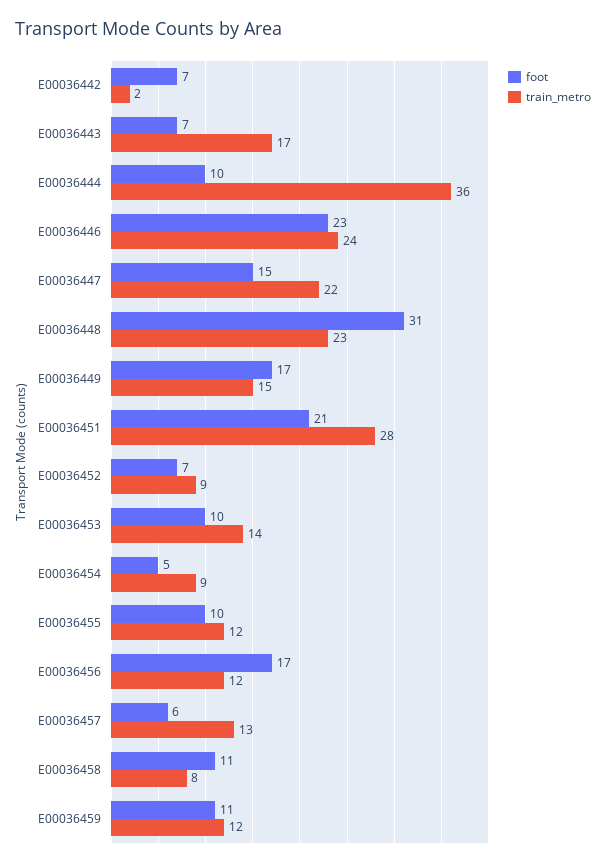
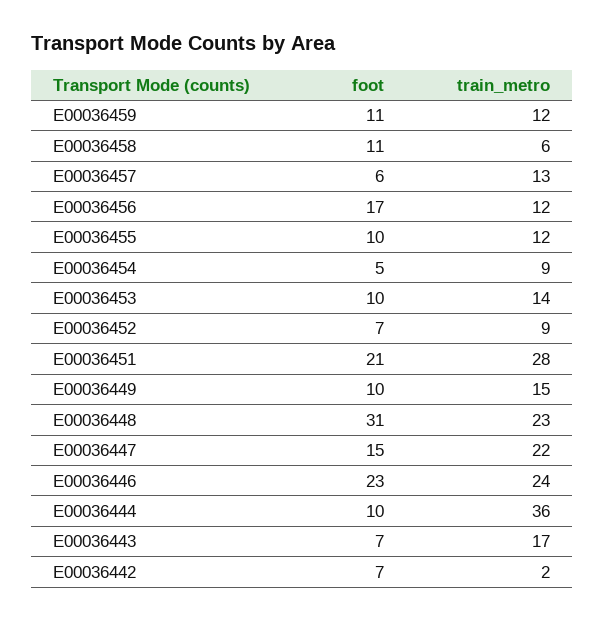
  {
    "foot": {
      "E00036442": 7,
      "E00036443": 7,
      "E00036444": 10,
      "E00036446": 23,
      "E00036447": 15,
      "E00036448": 31,
-     "E00036449": 17,
+     "E00036449": 10,
      "E00036451": 21,
      "E00036452": 7,
      "E00036453": 10,
      "E00036454": 5,
      "E00036455": 10,
      "E00036456": 17,
      "E00036457": 6,
      "E00036458": 11,
      "E00036459": 11
    },
    "train_metro": {
      "E00036442": 2,
      "E00036443": 17,
      "E00036444": 36,
      "E00036446": 24,
      "E00036447": 22,
      "E00036448": 23,
      "E00036449": 15,
      "E00036451": 28,
      "E00036452": 9,
      "E00036453": 14,
      "E00036454": 9,
      "E00036455": 12,
      "E00036456": 12,
      "E00036457": 13,
-     "E00036458": 8,
+     "E00036458": 6,
      "E00036459": 12
    }
  }

